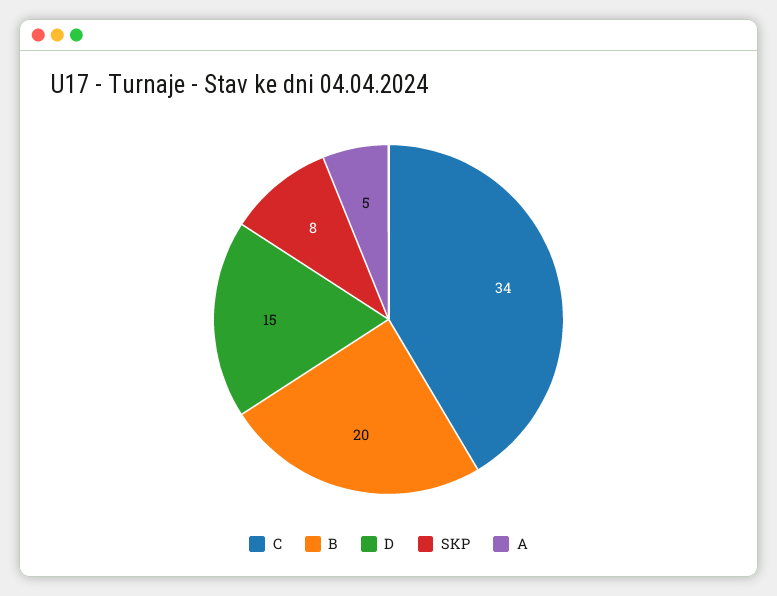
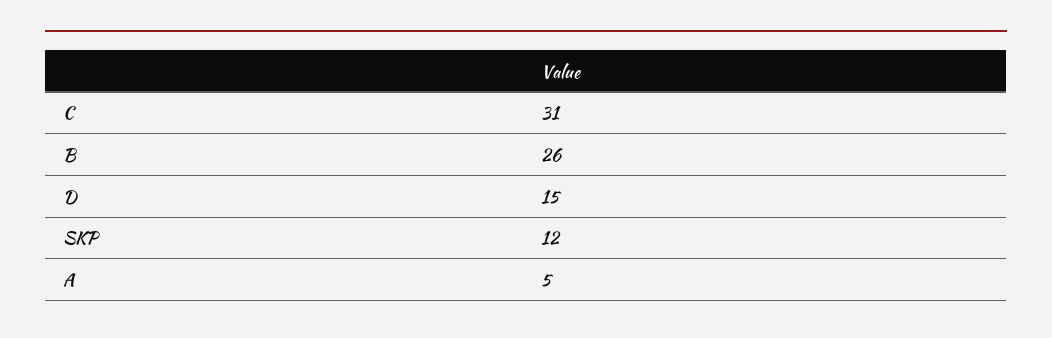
  {
-   "C": 34,
+   "C": 31,
-   "B": 20,
+   "B": 26,
    "D": 15,
-   "SKP": 8,
+   "SKP": 12,
    "A": 5
  }

